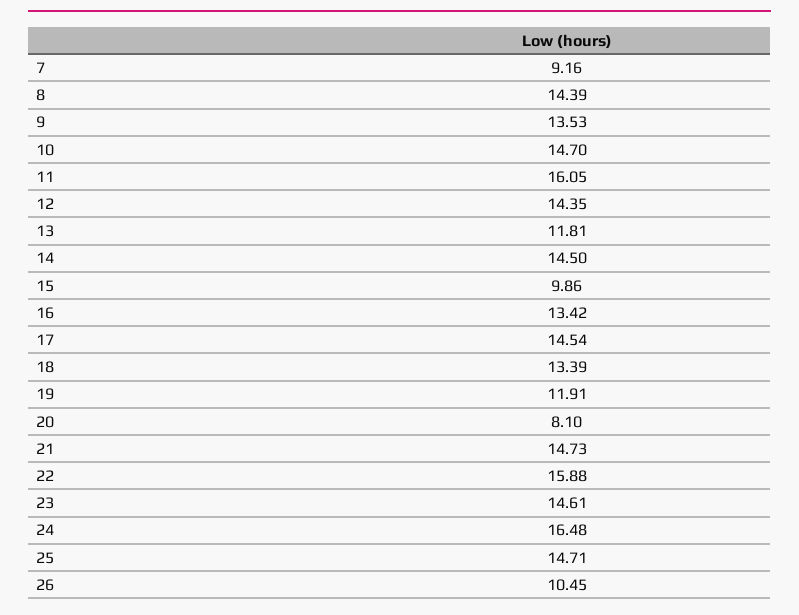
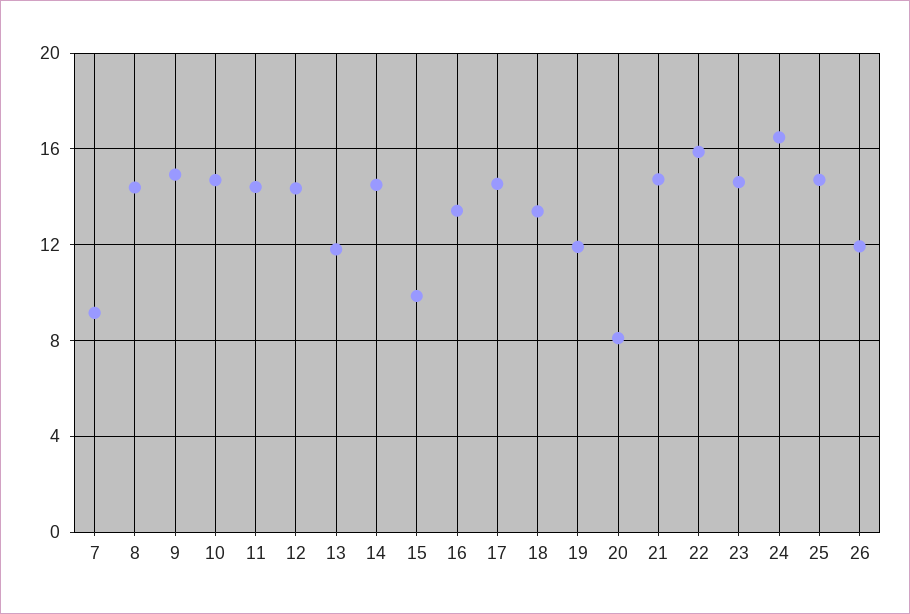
  {
    "7": 9.16,
    "8": 14.39,
-   "9": 13.53,
+   "9": 15,
    "10": 14.7,
-   "11": 16.05,
+   "11": 14.5,
    "12": 14.35,
    "13": 11.81,
    "14": 14.5,
    "15": 9.86,
    "16": 13.42,
    "17": 14.54,
    "18": 13.39,
    "19": 11.91,
    "20": 8.1,
    "21": 14.73,
    "22": 15.88,
    "23": 14.61,
    "24": 16.48,
    "25": 14.71,
-   "26": 10.45
+   "26": 12
  }

